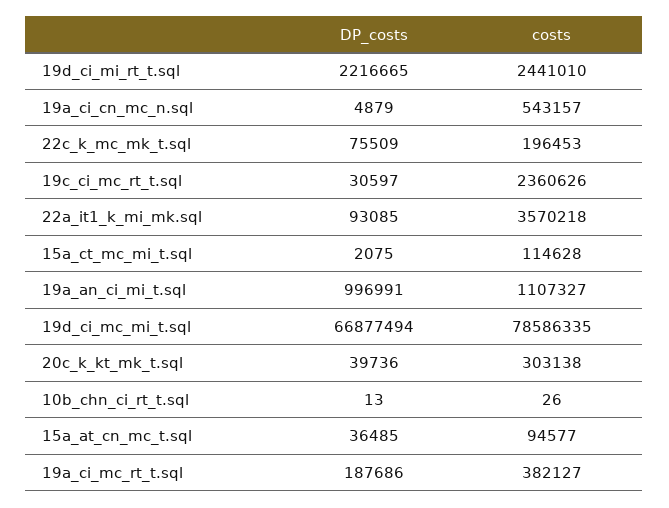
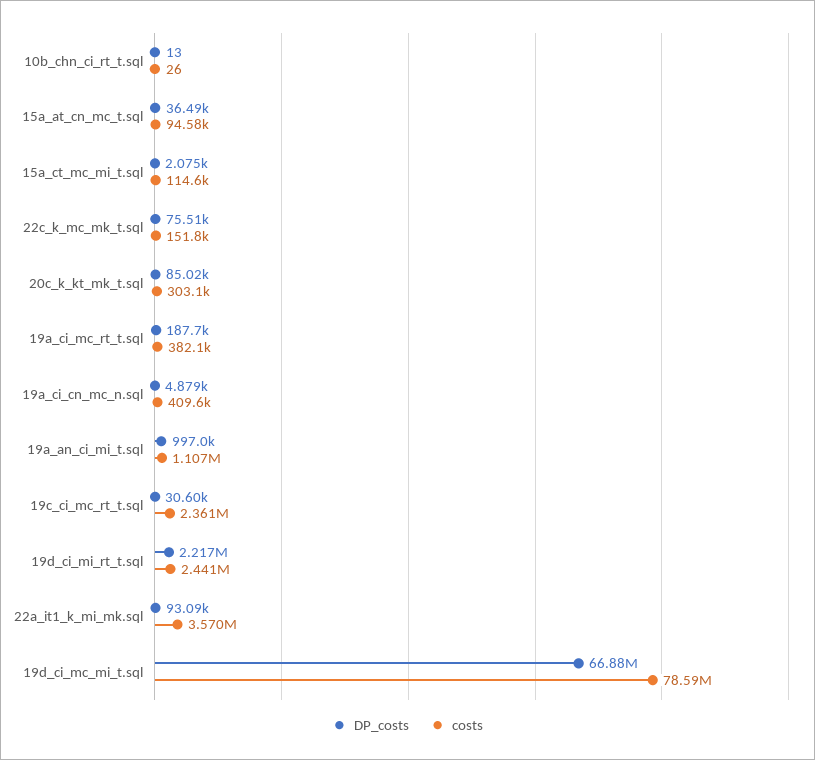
  {
    "DP_costs": {
      "19d_ci_mi_rt_t.sql": 2216665,
      "19a_ci_cn_mc_n.sql": 4879,
      "22c_k_mc_mk_t.sql": 75509,
      "19c_ci_mc_rt_t.sql": 30597,
      "22a_it1_k_mi_mk.sql": 93085,
      "15a_ct_mc_mi_t.sql": 2075,
      "19a_an_ci_mi_t.sql": 996991,
      "19d_ci_mc_mi_t.sql": 66877494,
-     "20c_k_kt_mk_t.sql": 39736,
+     "20c_k_kt_mk_t.sql": 85020,
      "10b_chn_ci_rt_t.sql": 13,
      "15a_at_cn_mc_t.sql": 36485,
      "19a_ci_mc_rt_t.sql": 187686
    },
    "costs": {
      "19d_ci_mi_rt_t.sql": 2441010,
-     "19a_ci_cn_mc_n.sql": 543157,
+     "19a_ci_cn_mc_n.sql": 409600,
-     "22c_k_mc_mk_t.sql": 196453,
+     "22c_k_mc_mk_t.sql": 151800,
      "19c_ci_mc_rt_t.sql": 2360626,
      "22a_it1_k_mi_mk.sql": 3570218,
      "15a_ct_mc_mi_t.sql": 114628,
      "19a_an_ci_mi_t.sql": 1107327,
      "19d_ci_mc_mi_t.sql": 78586335,
      "20c_k_kt_mk_t.sql": 303138,
      "10b_chn_ci_rt_t.sql": 26,
      "15a_at_cn_mc_t.sql": 94577,
      "19a_ci_mc_rt_t.sql": 382127
    }
  }

